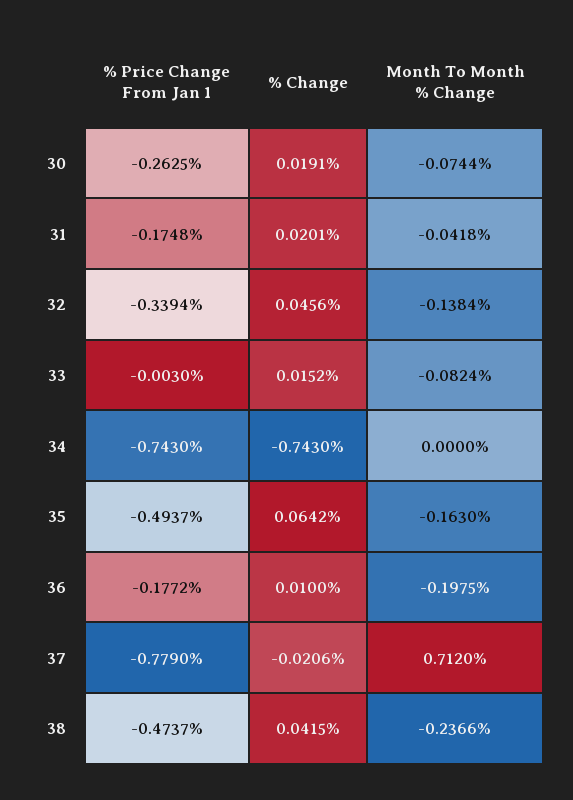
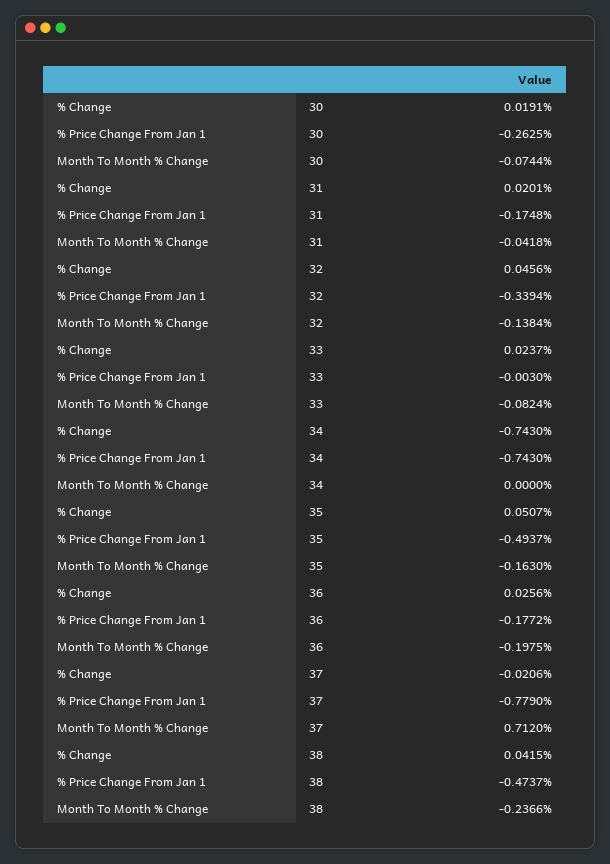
  {
    "% Price Change From Jan 1": {
      "30": -0.2625,
      "31": -0.1748,
      "32": -0.3394,
      "33": -0.003,
      "34": -0.743,
      "35": -0.4937,
      "36": -0.1772,
      "37": -0.779,
      "38": -0.4737
    },
    "% Change": {
      "30": 0.0191,
      "31": 0.0201,
      "32": 0.0456,
-     "33": 0.0152,
+     "33": 0.0237,
      "34": -0.743,
-     "35": 0.0642,
+     "35": 0.0507,
-     "36": 0.01,
+     "36": 0.0256,
      "37": -0.0206,
      "38": 0.0415
    },
    "Month To Month % Change": {
      "30": -0.0744,
      "31": -0.0418,
      "32": -0.1384,
      "33": -0.0824,
      "34": 0,
      "35": -0.163,
      "36": -0.1975,
      "37": 0.712,
      "38": -0.2366
    }
  }

